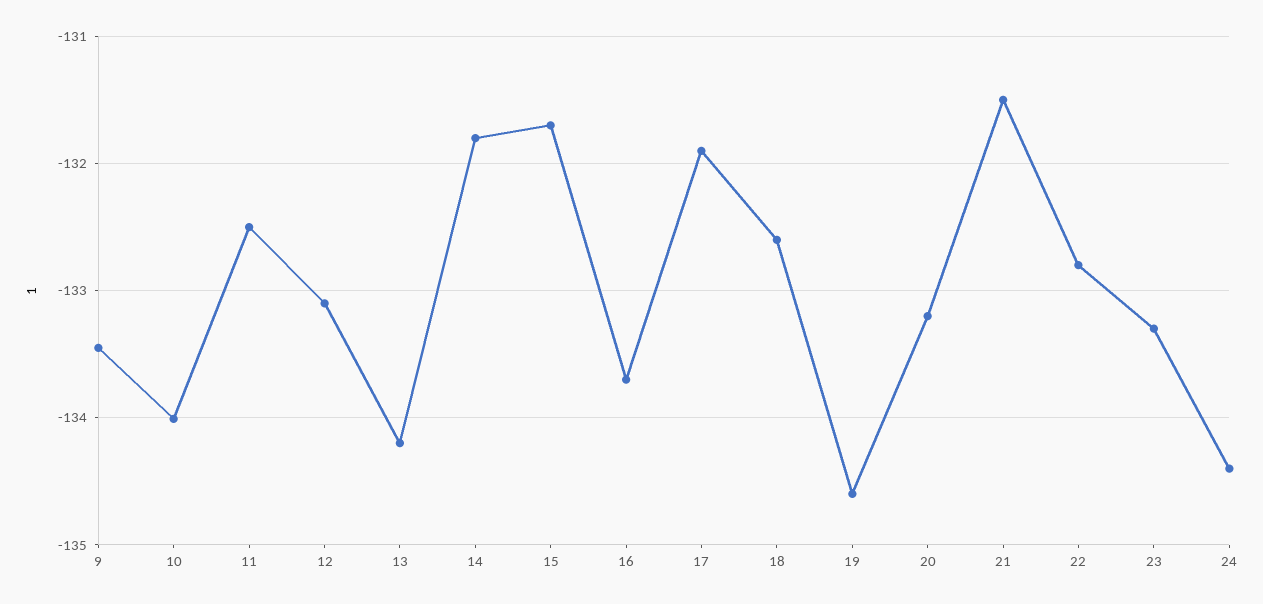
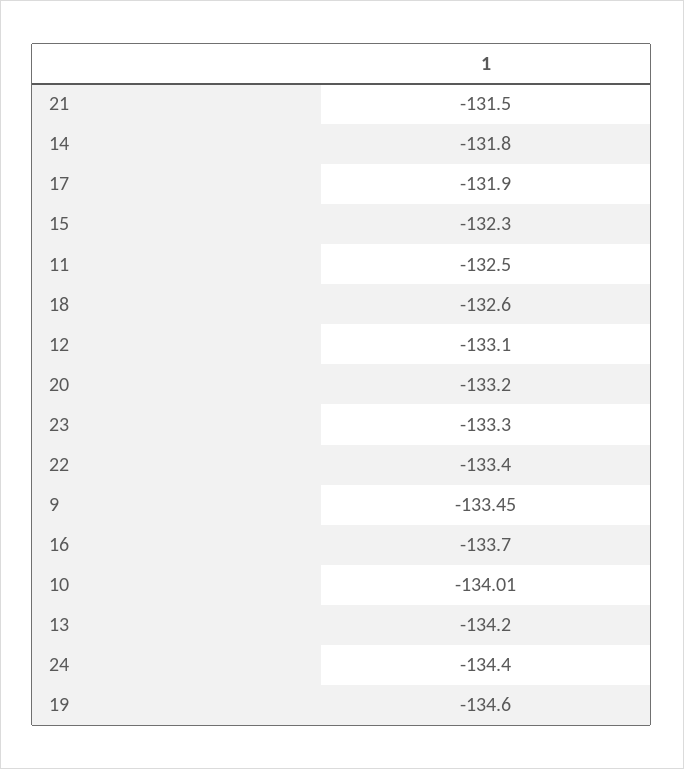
  {
    "9": -133.45,
    "10": -134.01,
    "11": -132.5,
    "12": -133.1,
    "13": -134.2,
    "14": -131.8,
-   "15": -131.7,
+   "15": -132.3,
    "16": -133.7,
    "17": -131.9,
    "18": -132.6,
    "19": -134.6,
    "20": -133.2,
    "21": -131.5,
-   "22": -132.8,
+   "22": -133.4,
    "23": -133.3,
    "24": -134.4
  }

